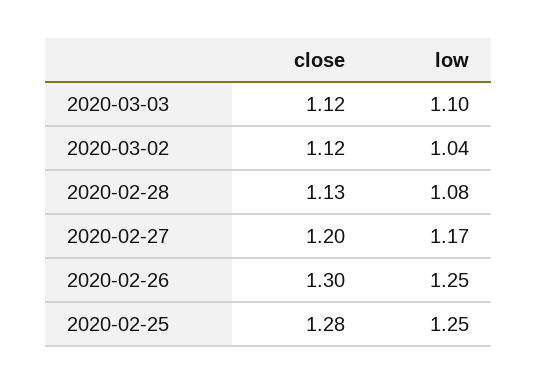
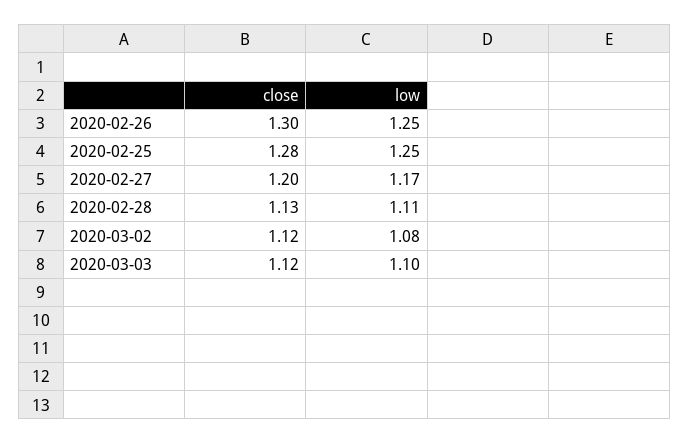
  {
    "close": {
      "2020-03-03": 1.12,
      "2020-03-02": 1.12,
      "2020-02-28": 1.13,
      "2020-02-27": 1.2,
      "2020-02-26": 1.3,
      "2020-02-25": 1.28
    },
    "low": {
      "2020-03-03": 1.1,
-     "2020-03-02": 1.04,
+     "2020-03-02": 1.08,
-     "2020-02-28": 1.08,
+     "2020-02-28": 1.11,
      "2020-02-27": 1.17,
      "2020-02-26": 1.25,
      "2020-02-25": 1.25
    }
  }

